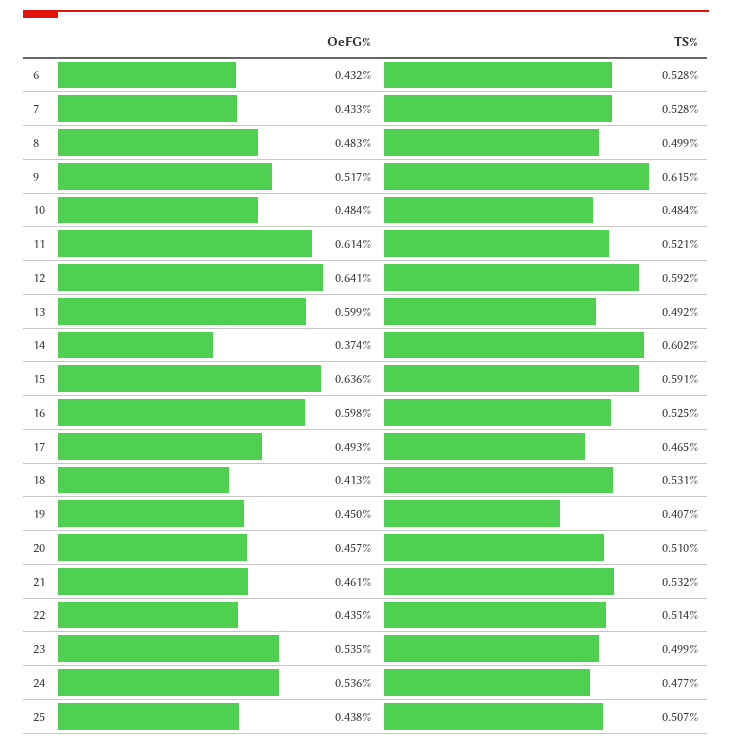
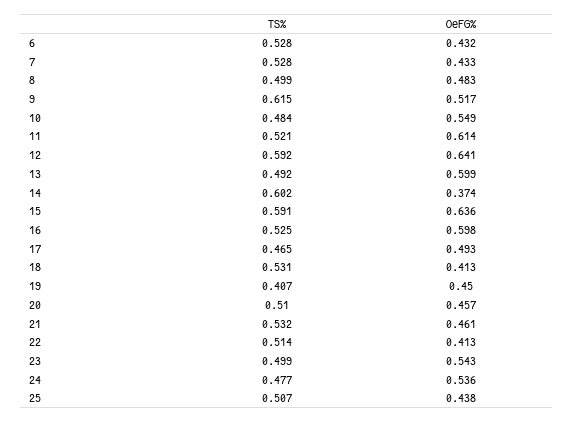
  {
    "OeFG%": {
      "6": 0.432,
      "7": 0.433,
      "8": 0.483,
      "9": 0.517,
-     "10": 0.484,
+     "10": 0.549,
      "11": 0.614,
      "12": 0.641,
      "13": 0.599,
      "14": 0.374,
      "15": 0.636,
      "16": 0.598,
      "17": 0.493,
      "18": 0.413,
      "19": 0.45,
      "20": 0.457,
      "21": 0.461,
-     "22": 0.435,
+     "22": 0.413,
-     "23": 0.535,
+     "23": 0.543,
      "24": 0.536,
      "25": 0.438
    },
    "TS%": {
      "6": 0.528,
      "7": 0.528,
      "8": 0.499,
      "9": 0.615,
      "10": 0.484,
      "11": 0.521,
      "12": 0.592,
      "13": 0.492,
      "14": 0.602,
      "15": 0.591,
      "16": 0.525,
      "17": 0.465,
      "18": 0.531,
      "19": 0.407,
      "20": 0.51,
      "21": 0.532,
      "22": 0.514,
      "23": 0.499,
      "24": 0.477,
      "25": 0.507
    }
  }

